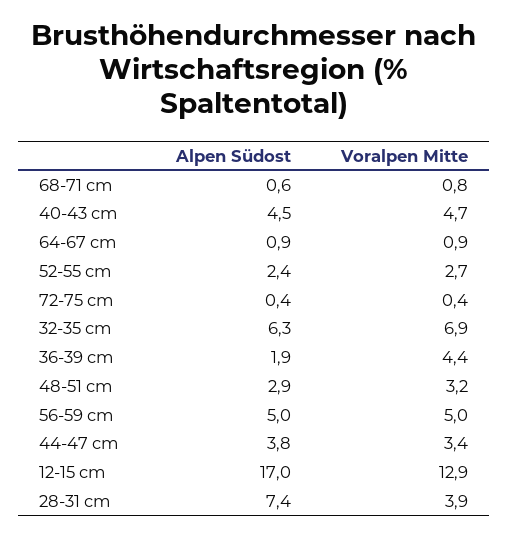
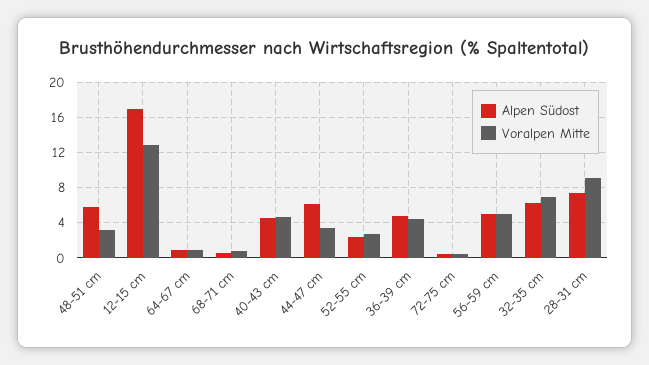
  {
    "Alpen Südost": {
      "68-71 cm": 0.6,
      "40-43 cm": 4.5,
      "64-67 cm": 0.9,
      "52-55 cm": 2.4,
      "72-75 cm": 0.4,
      "32-35 cm": 6.3,
-     "36-39 cm": 1.9,
+     "36-39 cm": 5,
-     "48-51 cm": 2.9,
+     "48-51 cm": 6,
      "56-59 cm": 5,
-     "44-47 cm": 3.8,
+     "44-47 cm": 6,
      "12-15 cm": 17,
      "28-31 cm": 7.4
    },
    "Voralpen Mitte": {
      "68-71 cm": 0.8,
      "40-43 cm": 4.7,
      "64-67 cm": 0.9,
      "52-55 cm": 2.7,
      "72-75 cm": 0.4,
      "32-35 cm": 6.9,
      "36-39 cm": 4.4,
      "48-51 cm": 3.2,
      "56-59 cm": 5,
      "44-47 cm": 3.4,
      "12-15 cm": 12.9,
-     "28-31 cm": 3.9
+     "28-31 cm": 9
    }
  }

